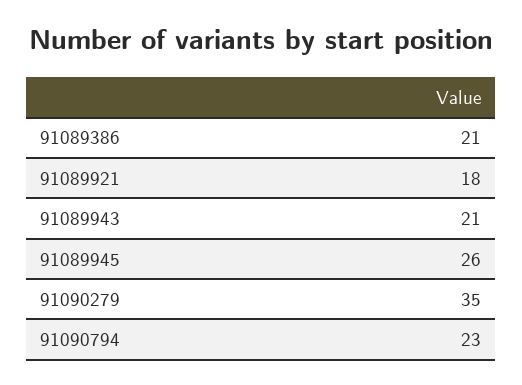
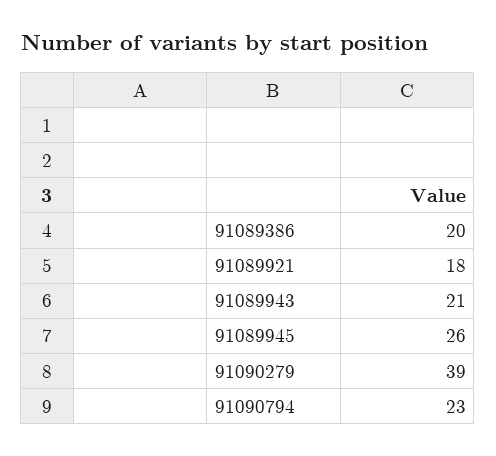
  {
-   "91089386": 21,
+   "91089386": 20,
    "91089921": 18,
    "91089943": 21,
    "91089945": 26,
-   "91090279": 35,
+   "91090279": 39,
    "91090794": 23
  }

